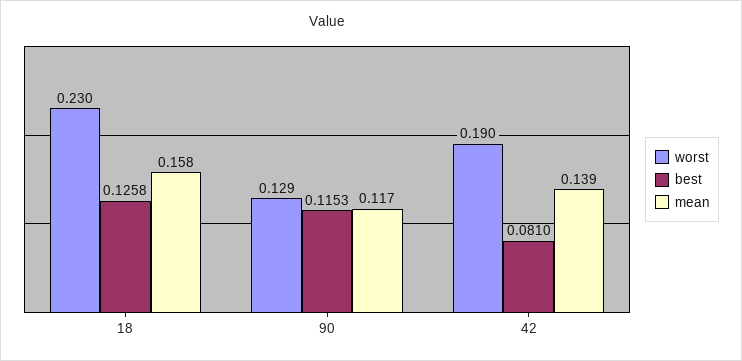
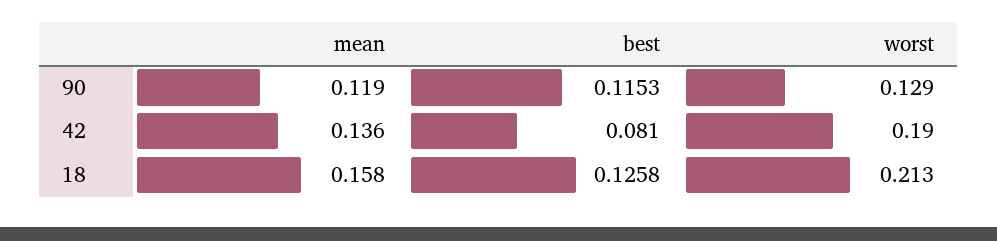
  {
    "worst": {
-     "18": 0.23,
+     "18": 0.213,
      "90": 0.129,
      "42": 0.19
    },
    "best": {
      "18": 0.1258,
      "90": 0.1153,
      "42": 0.081
    },
    "mean": {
      "18": 0.158,
-     "90": 0.117,
+     "90": 0.119,
-     "42": 0.139
+     "42": 0.136
    }
  }

